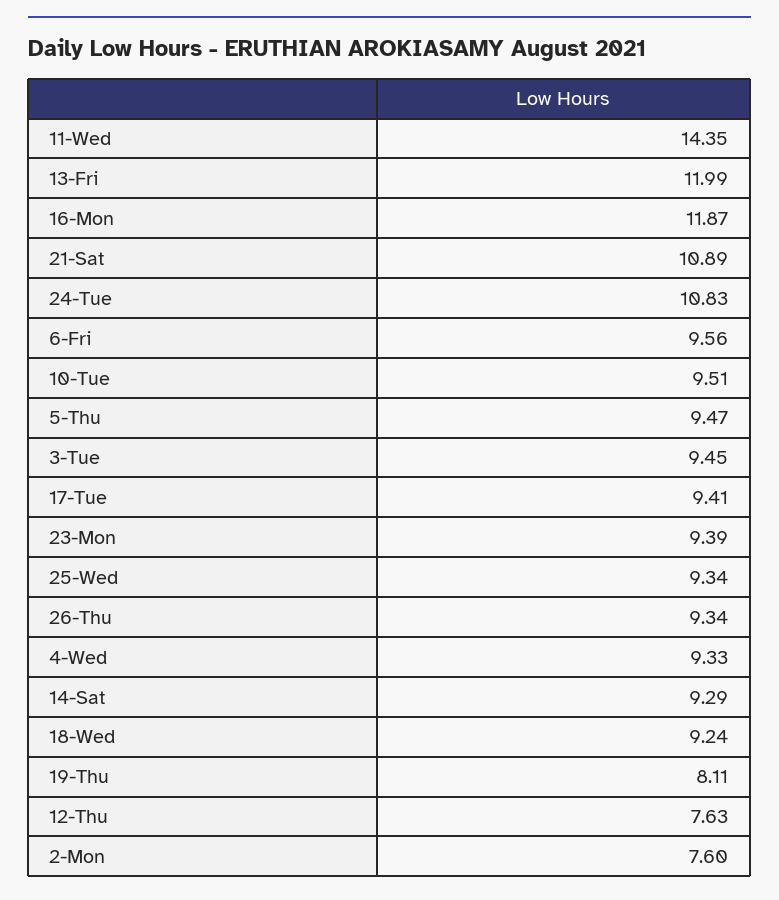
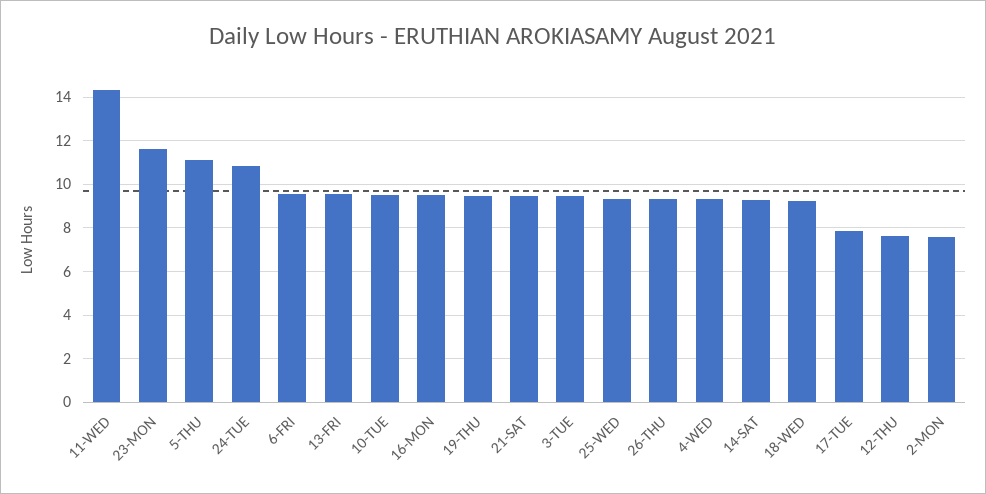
  {
    "11-Wed": 14.35,
-   "13-Fri": 11.99,
+   "13-Fri": 9.5,
-   "16-Mon": 11.87,
+   "16-Mon": 9.5,
-   "21-Sat": 10.89,
+   "21-Sat": 9.5,
    "24-Tue": 10.83,
    "6-Fri": 9.56,
    "10-Tue": 9.51,
-   "5-Thu": 9.47,
+   "5-Thu": 11,
    "3-Tue": 9.45,
-   "17-Tue": 9.41,
+   "17-Tue": 8,
-   "23-Mon": 9.39,
+   "23-Mon": 11.5,
    "25-Wed": 9.34,
    "26-Thu": 9.34,
    "4-Wed": 9.33,
    "14-Sat": 9.29,
    "18-Wed": 9.24,
-   "19-Thu": 8.11,
+   "19-Thu": 9.5,
    "12-Thu": 7.63,
    "2-Mon": 7.6
  }

